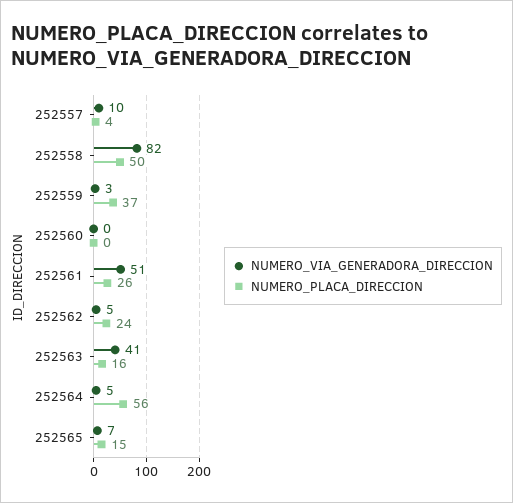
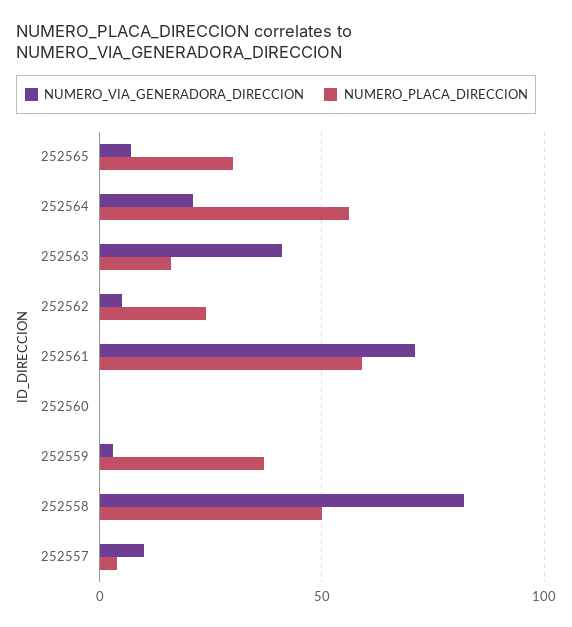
  {
    "NUMERO_VIA_GENERADORA_DIRECCION": {
      "252557": 10,
      "252558": 82,
      "252559": 3,
      "252560": 0,
-     "252561": 51,
+     "252561": 70,
      "252562": 5,
      "252563": 41,
-     "252564": 5,
+     "252564": 20,
      "252565": 7
    },
    "NUMERO_PLACA_DIRECCION": {
      "252557": 4,
      "252558": 50,
      "252559": 37,
      "252560": 0,
-     "252561": 26,
+     "252561": 60,
      "252562": 24,
      "252563": 16,
      "252564": 56,
-     "252565": 15
+     "252565": 30
    }
  }

